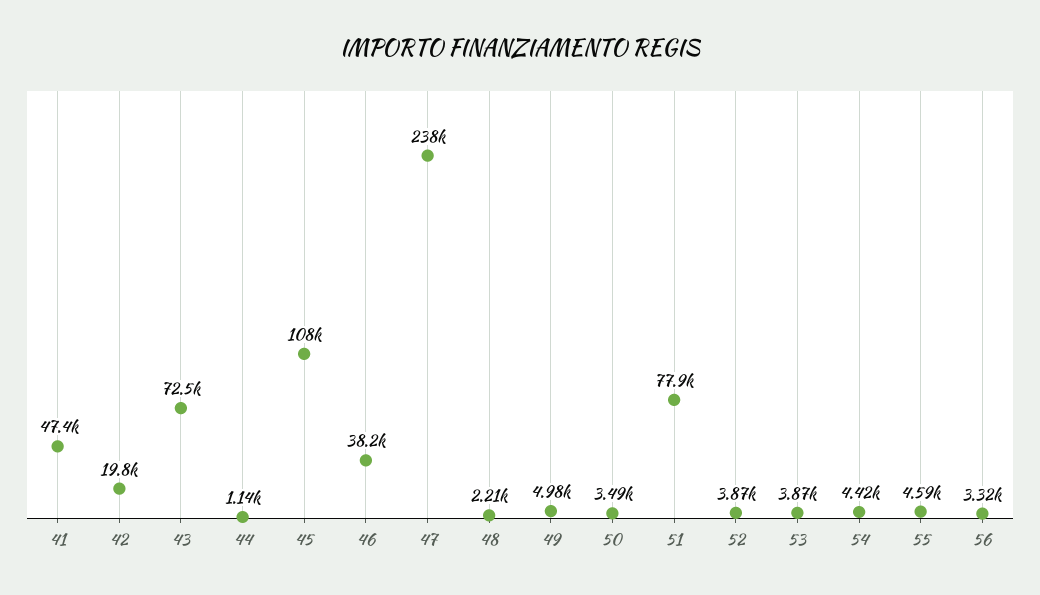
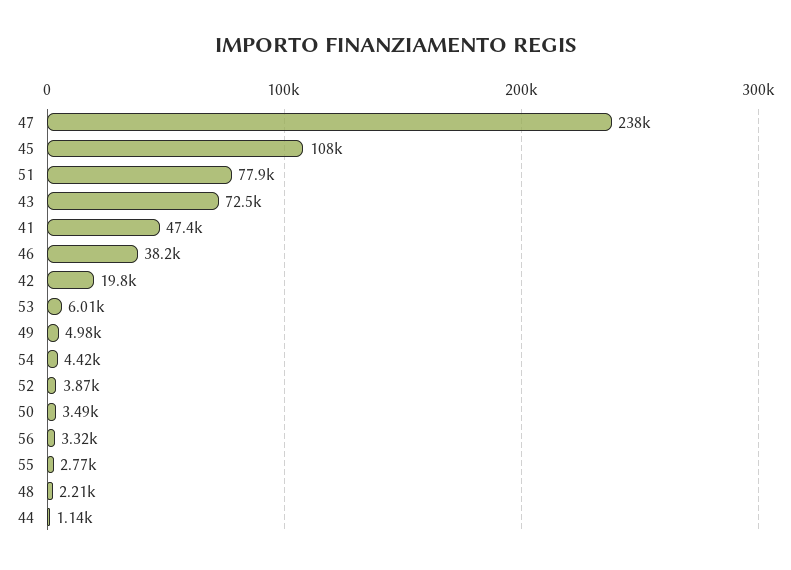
  {
    "41": 47400,
    "42": 19800,
    "43": 72500,
    "44": 1140,
    "45": 108000,
    "46": 38200,
    "47": 238000,
    "48": 2210,
    "49": 4980,
    "50": 3490,
    "51": 77900,
    "52": 3870,
-   "53": 3870,
+   "53": 6010,
    "54": 4420,
-   "55": 4590,
+   "55": 2770,
    "56": 3320
  }

